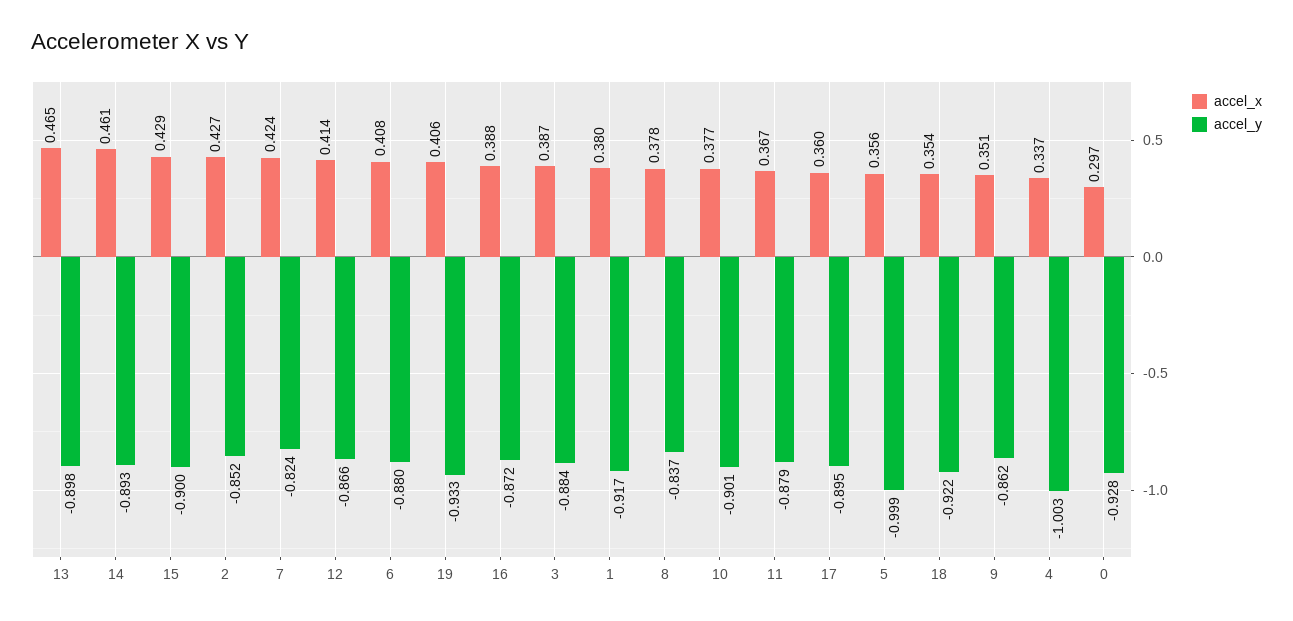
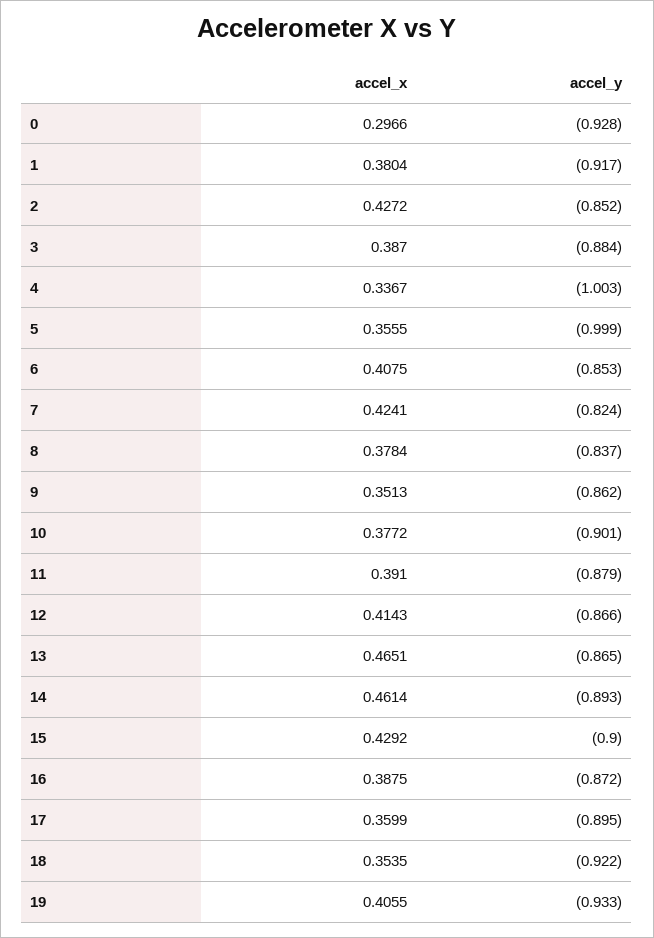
  {
    "accel_x": {
      "13": 0.4651,
      "14": 0.4614,
      "15": 0.4292,
      "2": 0.4272,
      "7": 0.4241,
      "12": 0.4143,
      "6": 0.4075,
      "19": 0.4055,
      "16": 0.3875,
      "3": 0.387,
      "1": 0.3804,
      "8": 0.3784,
      "10": 0.3772,
-     "11": 0.367,
+     "11": 0.391,
      "17": 0.3599,
      "5": 0.3555,
      "18": 0.3535,
      "9": 0.3513,
      "4": 0.3367,
      "0": 0.2966
    },
    "accel_y": {
-     "13": -0.898,
+     "13": -0.865,
      "14": -0.893,
      "15": -0.9,
      "2": -0.852,
      "7": -0.824,
      "12": -0.866,
-     "6": -0.88,
+     "6": -0.853,
      "19": -0.933,
      "16": -0.872,
      "3": -0.884,
      "1": -0.917,
      "8": -0.837,
      "10": -0.901,
      "11": -0.879,
      "17": -0.895,
      "5": -0.999,
      "18": -0.922,
      "9": -0.862,
      "4": -1.003,
      "0": -0.928
    }
  }

